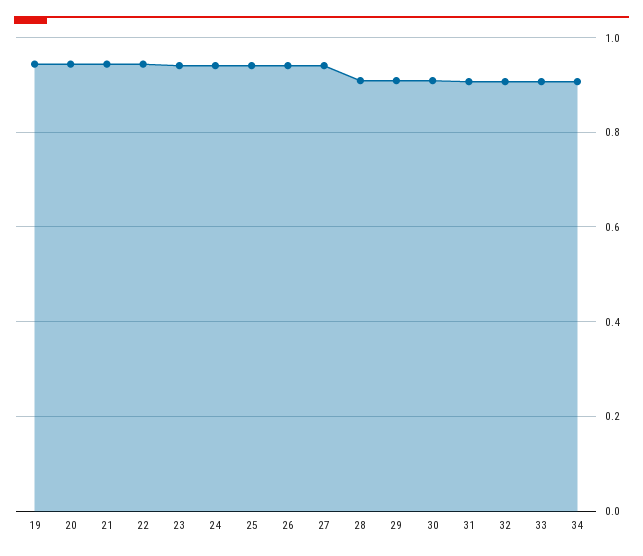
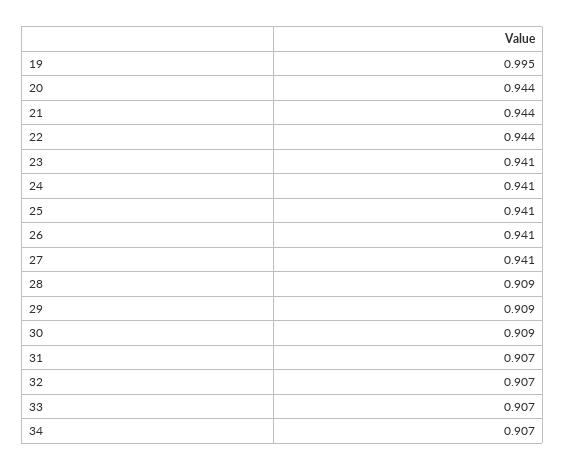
  {
-   "19": 0.94,
+   "19": 0.995,
    "20": 0.944,
    "21": 0.944,
    "22": 0.944,
    "23": 0.941,
    "24": 0.941,
    "25": 0.941,
    "26": 0.941,
    "27": 0.941,
    "28": 0.909,
    "29": 0.909,
    "30": 0.909,
    "31": 0.907,
    "32": 0.907,
    "33": 0.907,
    "34": 0.907
  }

